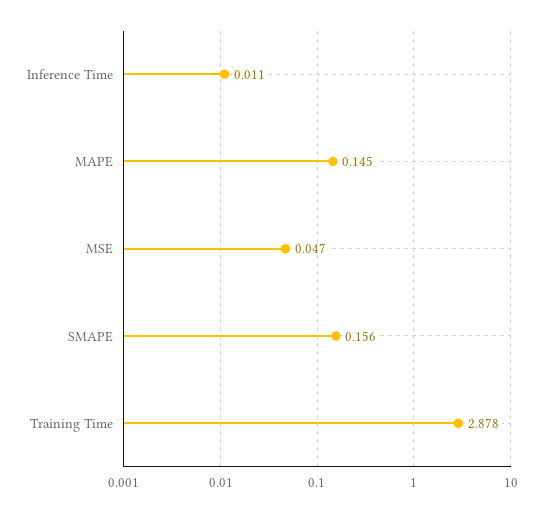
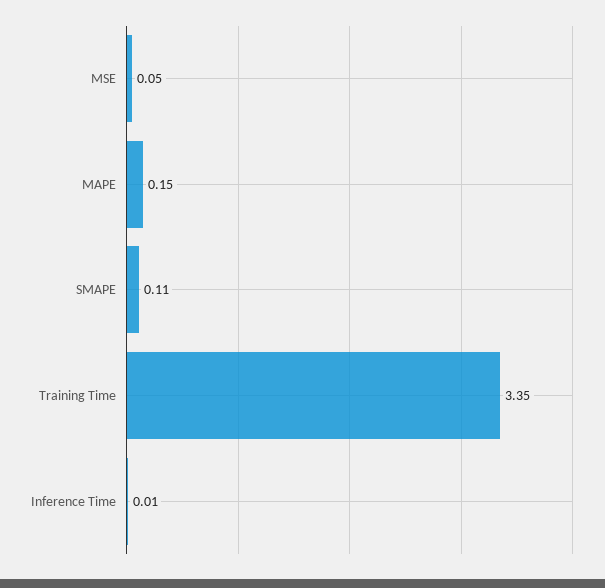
  {
    "Inference Time": 0.011,
    "MAPE": 0.145,
    "MSE": 0.047,
-   "SMAPE": 0.156,
+   "SMAPE": 0.11,
-   "Training Time": 2.878
+   "Training Time": 3.35
  }

